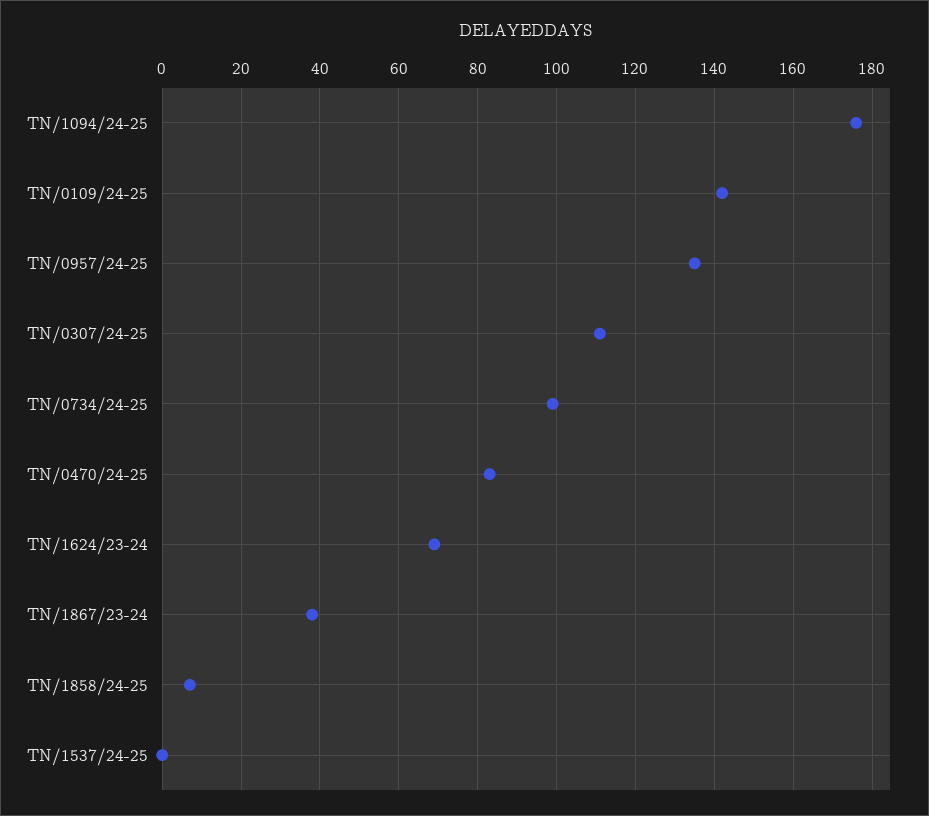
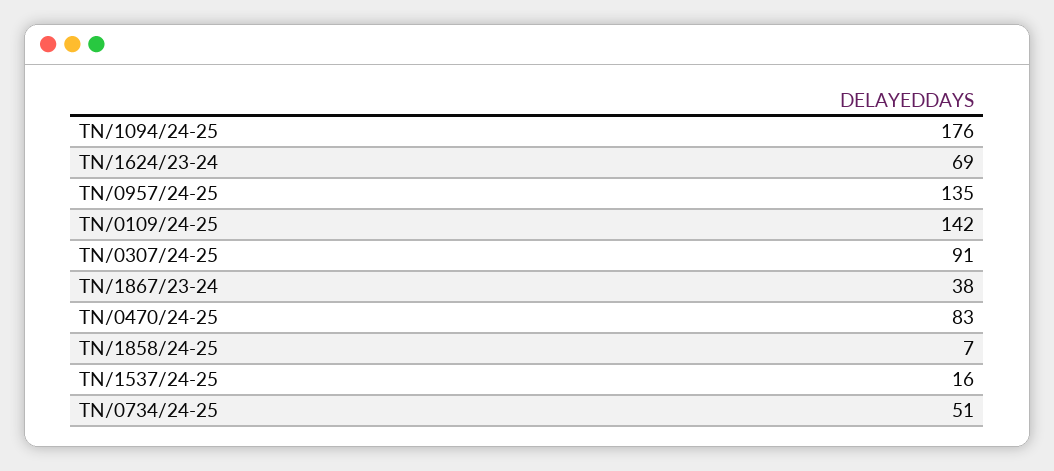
  {
    "TN/1094/24-25": 176,
    "TN/0109/24-25": 142,
    "TN/0957/24-25": 135,
-   "TN/0307/24-25": 110,
+   "TN/0307/24-25": 91,
-   "TN/0734/24-25": 100,
+   "TN/0734/24-25": 51,
    "TN/0470/24-25": 83,
    "TN/1624/23-24": 69,
    "TN/1867/23-24": 38,
    "TN/1858/24-25": 7,
-   "TN/1537/24-25": 0
+   "TN/1537/24-25": 16
  }

